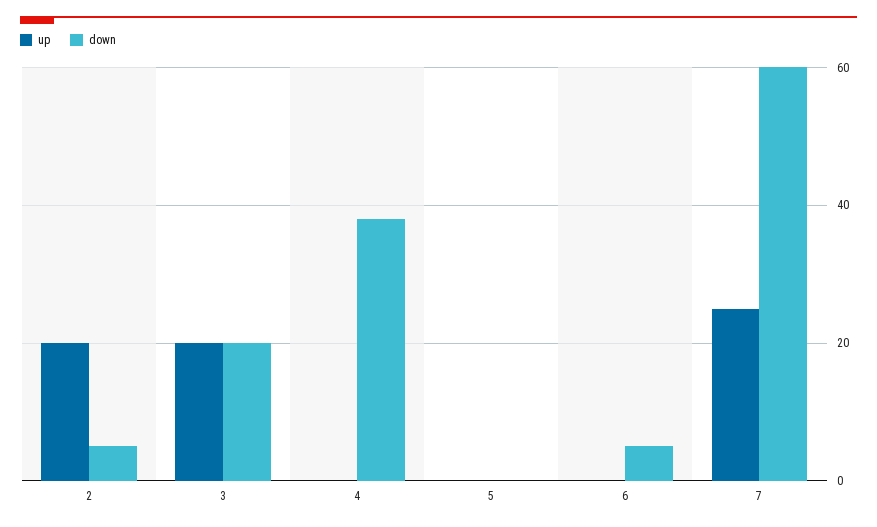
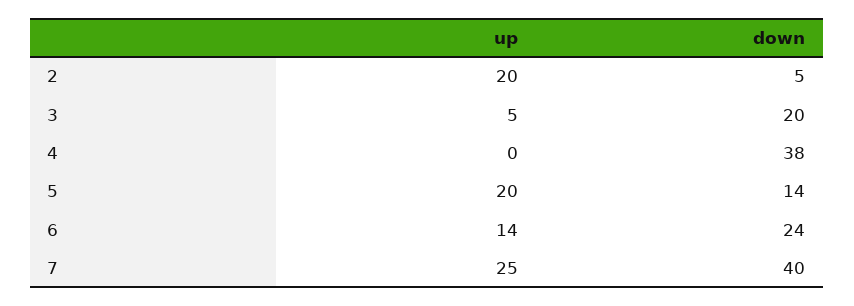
  {
    "up": {
      "2": 20,
-     "3": 20,
+     "3": 5,
      "4": 0,
-     "5": 0,
+     "5": 20,
-     "6": 0,
+     "6": 14,
      "7": 25
    },
    "down": {
      "2": 5,
      "3": 20,
      "4": 38,
-     "5": 0,
+     "5": 14,
-     "6": 5,
+     "6": 24,
-     "7": 60
+     "7": 40
    }
  }

